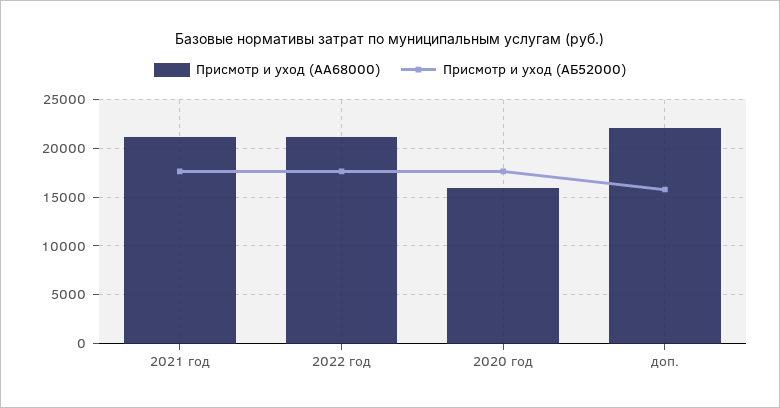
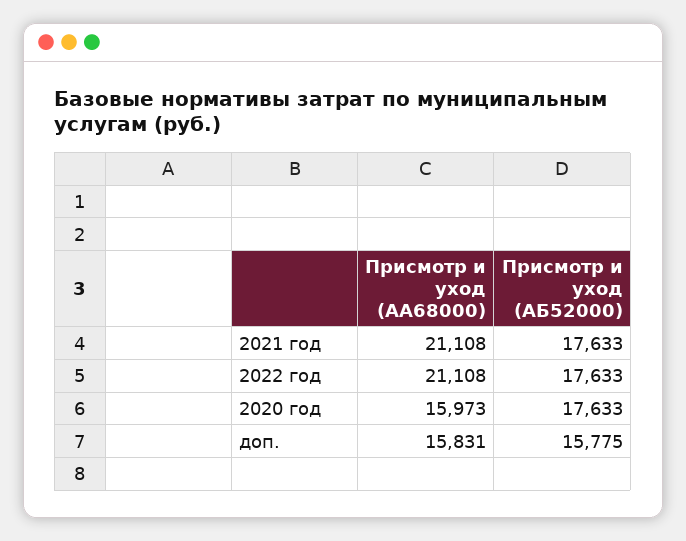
  {
    "Присмотр и уход (АА68000)": {
      "2021 год": 21108,
      "2022 год": 21108,
      "2020 год": 15973,
-     "доп.": 22000
+     "доп.": 15831
    },
    "Присмотр и уход (АБ52000)": {
      "2021 год": 17633,
      "2022 год": 17633,
      "2020 год": 17633,
      "доп.": 15775
    }
  }

